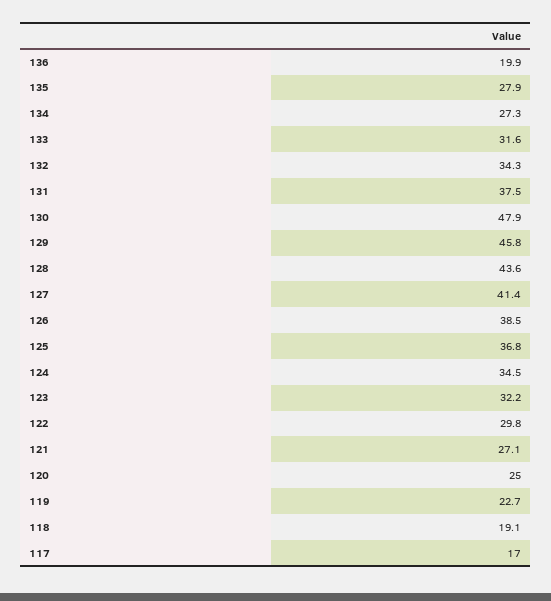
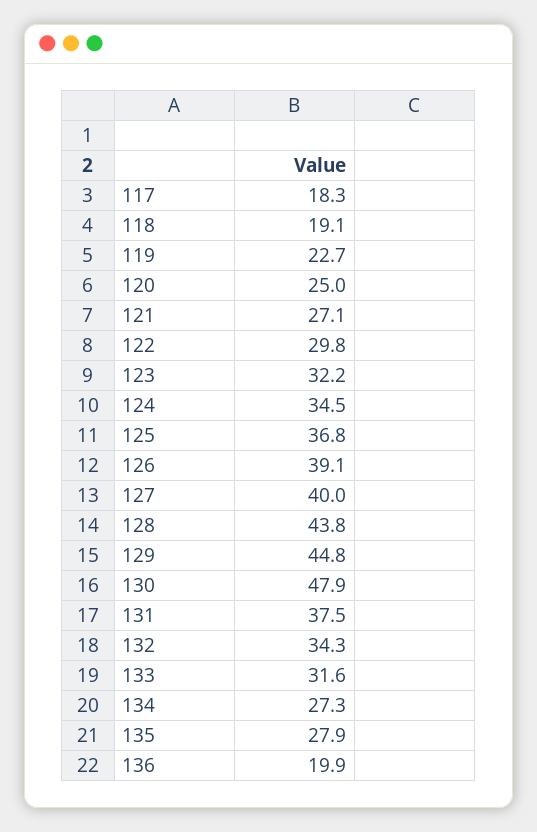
  {
    "136": 19.9,
    "135": 27.9,
    "134": 27.3,
    "133": 31.6,
    "132": 34.3,
    "131": 37.5,
    "130": 47.9,
-   "129": 45.8,
+   "129": 44.8,
-   "128": 43.6,
+   "128": 43.8,
-   "127": 41.4,
+   "127": 40,
-   "126": 38.5,
+   "126": 39.1,
    "125": 36.8,
    "124": 34.5,
    "123": 32.2,
    "122": 29.8,
    "121": 27.1,
    "120": 25,
    "119": 22.7,
    "118": 19.1,
-   "117": 17
+   "117": 18.3
  }

